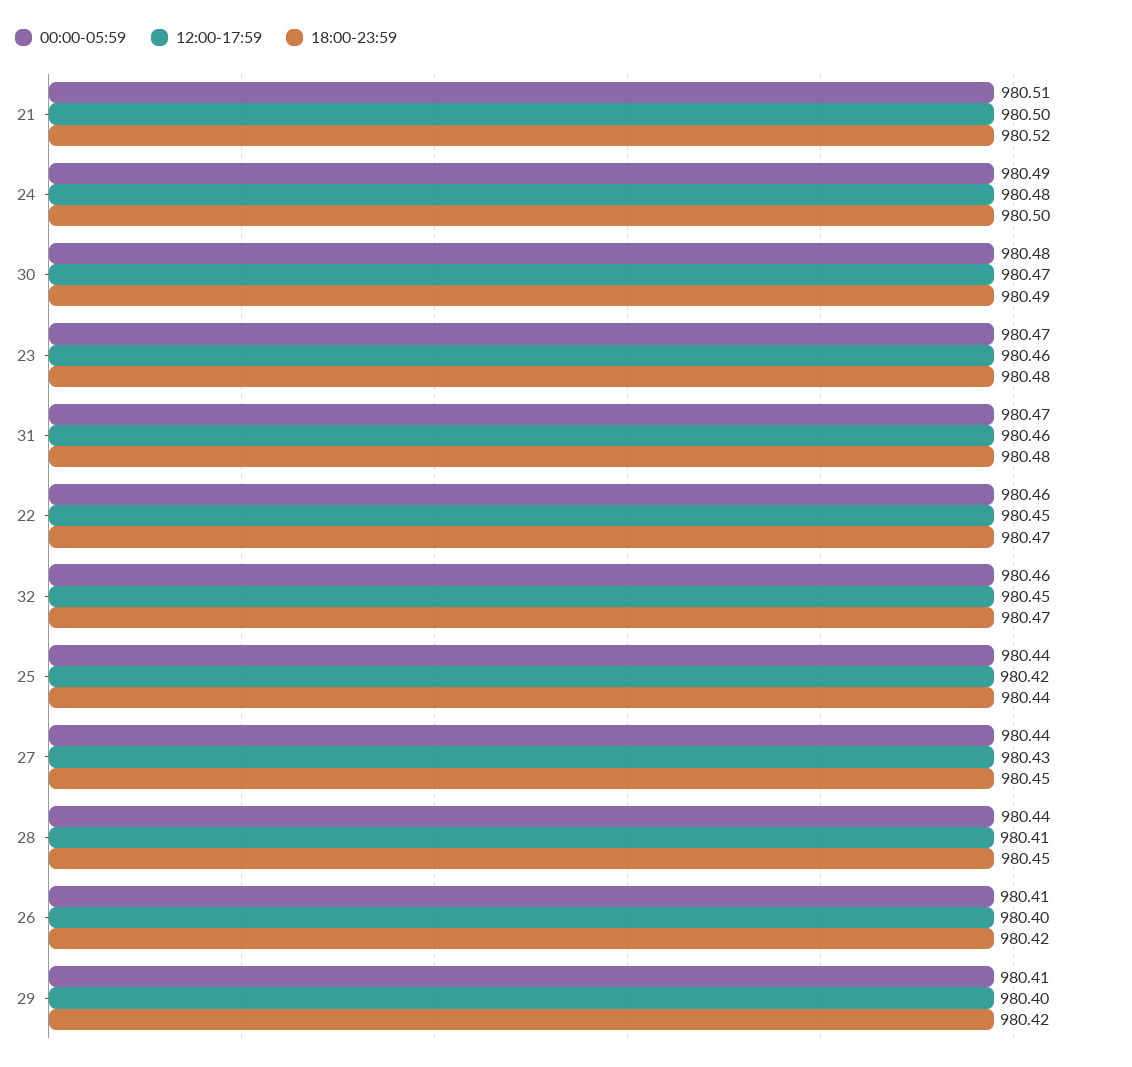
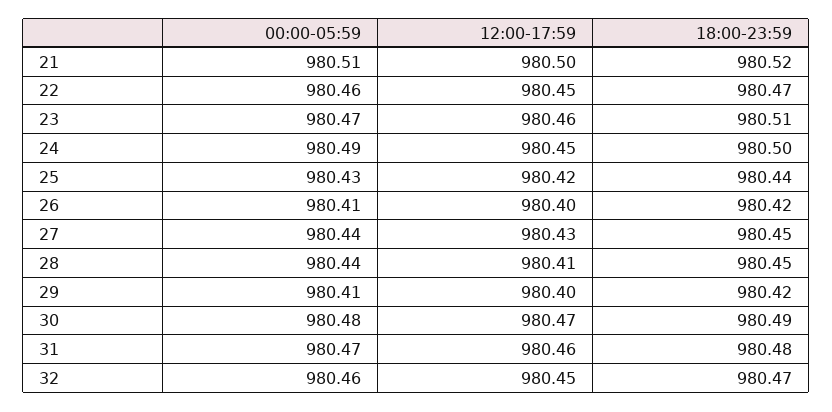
  {
    "00:00-05:59": {
      "21": 980.51,
      "24": 980.49,
      "30": 980.48,
      "23": 980.47,
      "31": 980.47,
      "22": 980.46,
      "32": 980.46,
-     "25": 980.44,
+     "25": 980.43,
      "27": 980.44,
      "28": 980.44,
      "26": 980.41,
      "29": 980.41
    },
    "12:00-17:59": {
      "21": 980.5,
-     "24": 980.48,
+     "24": 980.45,
      "30": 980.47,
      "23": 980.46,
      "31": 980.46,
      "22": 980.45,
      "32": 980.45,
      "25": 980.42,
      "27": 980.43,
      "28": 980.41,
      "26": 980.4,
      "29": 980.4
    },
    "18:00-23:59": {
      "21": 980.52,
      "24": 980.5,
      "30": 980.49,
-     "23": 980.48,
+     "23": 980.51,
      "31": 980.48,
      "22": 980.47,
      "32": 980.47,
      "25": 980.44,
      "27": 980.45,
      "28": 980.45,
      "26": 980.42,
      "29": 980.42
    }
  }

